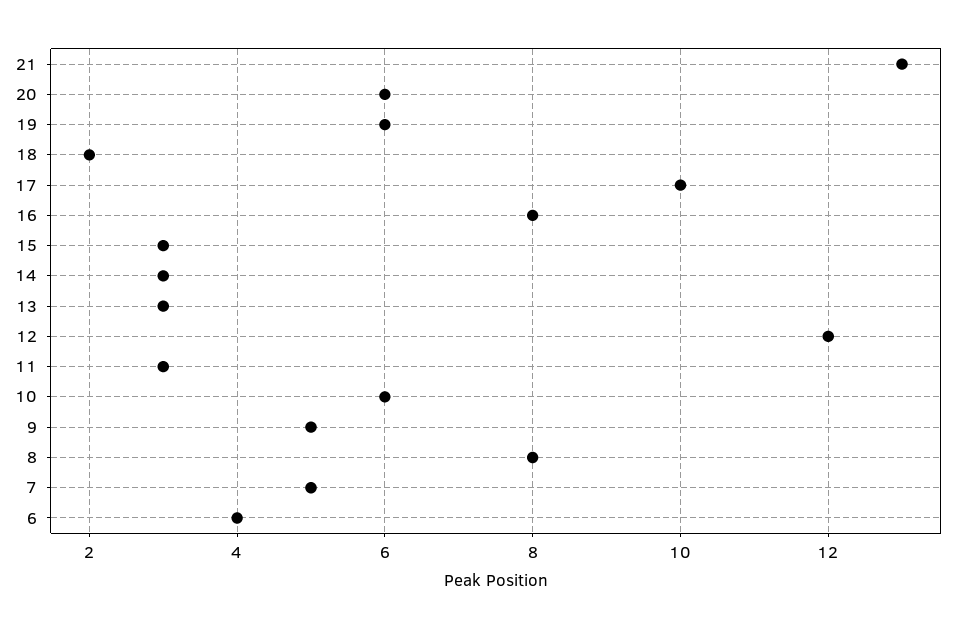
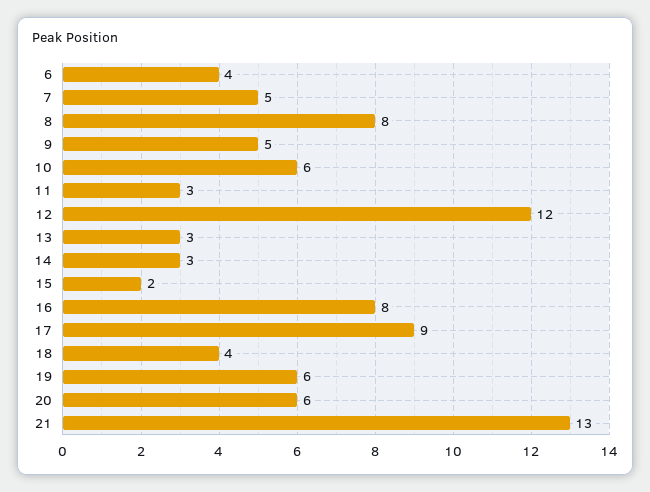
  {
    "21": 13,
    "20": 6,
    "19": 6,
-   "18": 2,
+   "18": 4,
-   "17": 10,
+   "17": 9,
    "16": 8,
-   "15": 3,
+   "15": 2,
    "14": 3,
    "13": 3,
    "12": 12,
    "11": 3,
    "10": 6,
    "9": 5,
    "8": 8,
    "7": 5,
    "6": 4
  }

